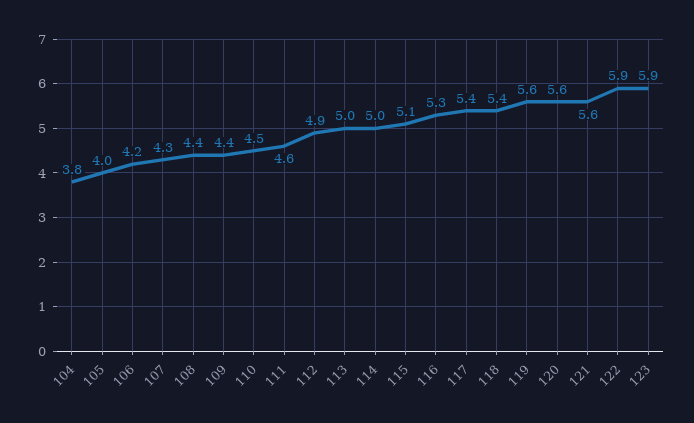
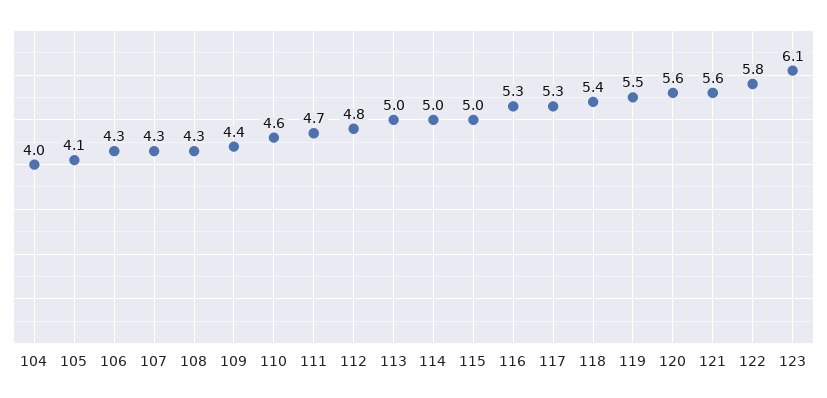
  {
-   "104": 3.8,
+   "104": 4,
-   "105": 4,
+   "105": 4.1,
-   "106": 4.2,
+   "106": 4.3,
    "107": 4.3,
-   "108": 4.4,
+   "108": 4.3,
    "109": 4.4,
-   "110": 4.5,
+   "110": 4.6,
-   "111": 4.6,
+   "111": 4.7,
-   "112": 4.9,
+   "112": 4.8,
    "113": 5,
    "114": 5,
-   "115": 5.1,
+   "115": 5,
    "116": 5.3,
-   "117": 5.4,
+   "117": 5.3,
    "118": 5.4,
-   "119": 5.6,
+   "119": 5.5,
    "120": 5.6,
    "121": 5.6,
-   "122": 5.9,
+   "122": 5.8,
-   "123": 5.9
+   "123": 6.1
  }

